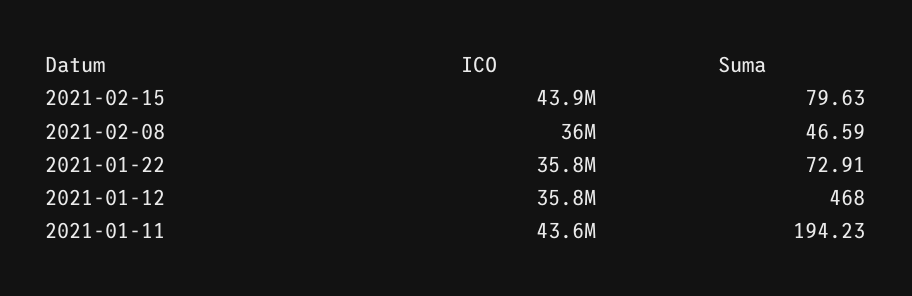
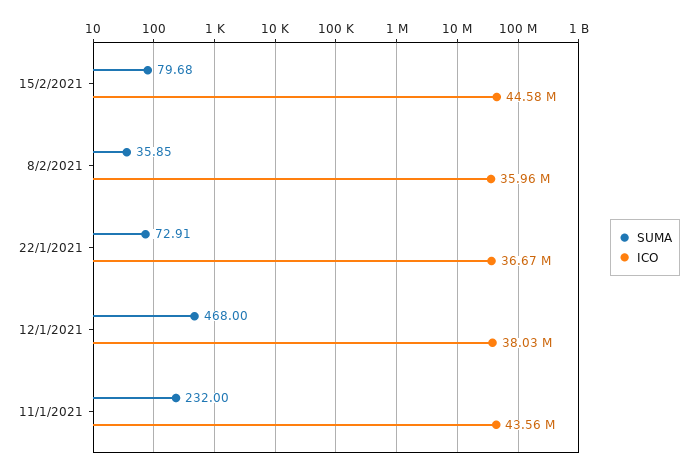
  {
    "ICO": {
-     "2021-02-15": 43900000,
+     "2021-02-15": 44580000,
      "2021-02-08": 35960000,
-     "2021-01-22": 35800000,
+     "2021-01-22": 36670000,
-     "2021-01-12": 35800000,
+     "2021-01-12": 38030000,
      "2021-01-11": 43560000
    },
    "Suma": {
-     "2021-02-15": 79.63,
+     "2021-02-15": 79.68,
-     "2021-02-08": 46.59,
+     "2021-02-08": 35.85,
      "2021-01-22": 72.91,
      "2021-01-12": 468,
-     "2021-01-11": 194.23
+     "2021-01-11": 232
    }
  }

